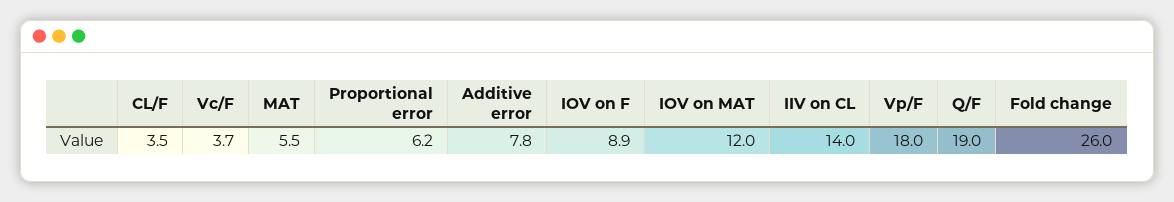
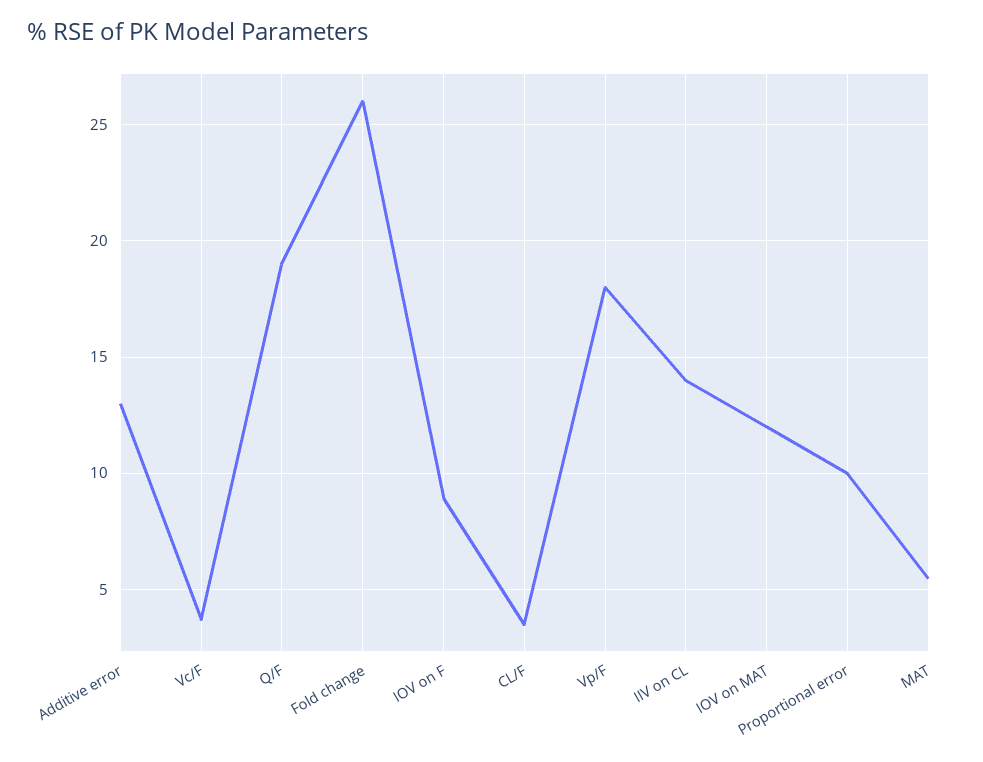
  {
    "CL/F": 3.5,
    "Vc/F": 3.7,
    "MAT": 5.5,
-   "Proportional error": 6.2,
+   "Proportional error": 10,
-   "Additive error": 7.8,
+   "Additive error": 13,
    "IOV on F": 8.9,
    "IOV on MAT": 12,
    "IIV on CL": 14,
    "Vp/F": 18,
    "Q/F": 19,
    "Fold change": 26
  }

